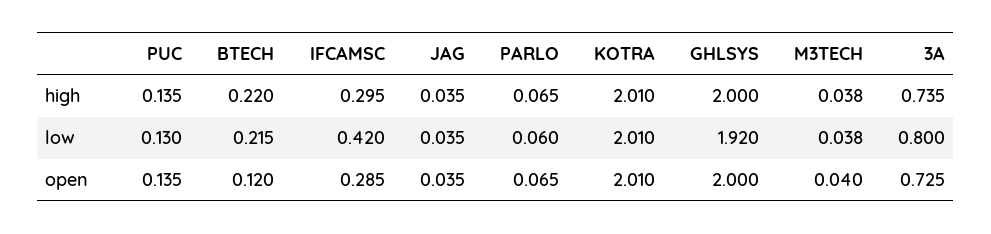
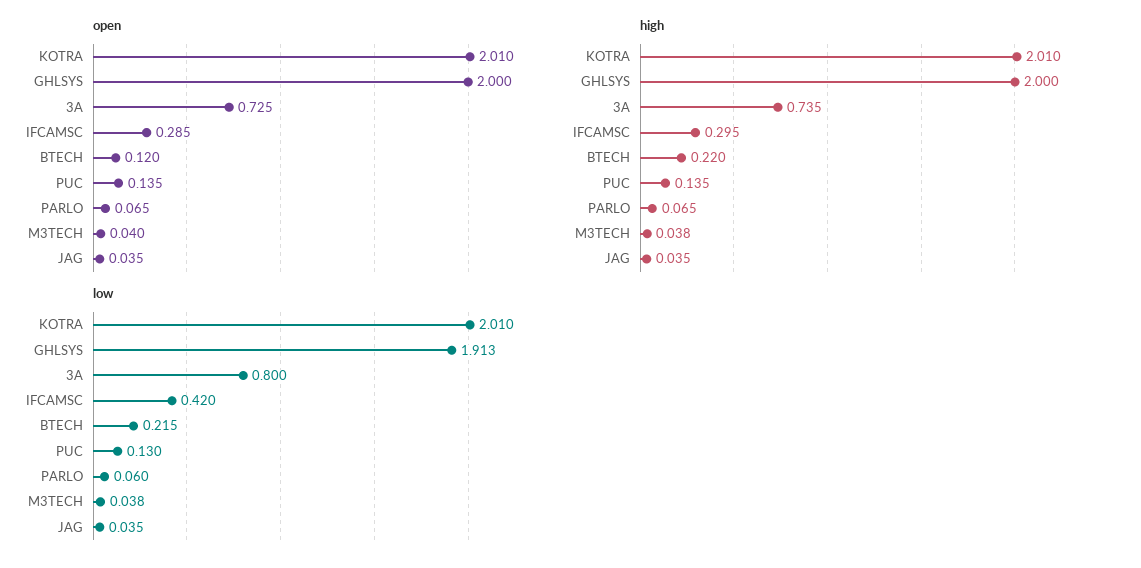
  {
    "high": {
      "PUC": 0.135,
      "BTECH": 0.22,
      "IFCAMSC": 0.295,
      "JAG": 0.035,
      "PARLO": 0.065,
      "KOTRA": 2.01,
      "GHLSYS": 2,
      "M3TECH": 0.038,
      "3A": 0.735
    },
    "low": {
      "PUC": 0.13,
      "BTECH": 0.215,
      "IFCAMSC": 0.42,
      "JAG": 0.035,
      "PARLO": 0.06,
      "KOTRA": 2.01,
-     "GHLSYS": 1.92,
+     "GHLSYS": 1.913,
      "M3TECH": 0.038,
      "3A": 0.8
    },
    "open": {
      "PUC": 0.135,
      "BTECH": 0.12,
      "IFCAMSC": 0.285,
      "JAG": 0.035,
      "PARLO": 0.065,
      "KOTRA": 2.01,
      "GHLSYS": 2,
      "M3TECH": 0.04,
      "3A": 0.725
    }
  }

